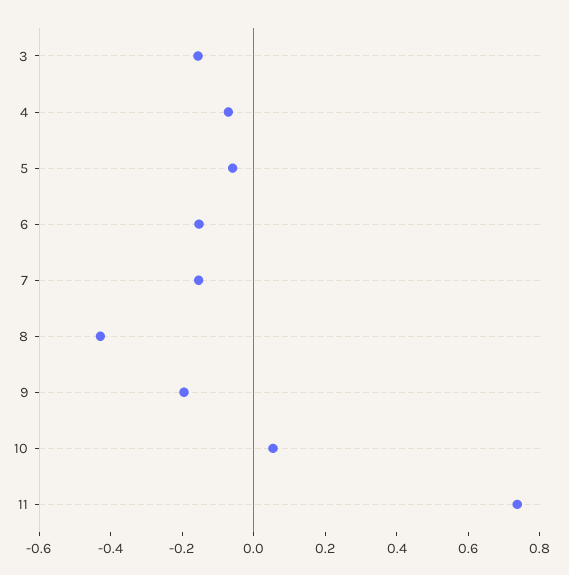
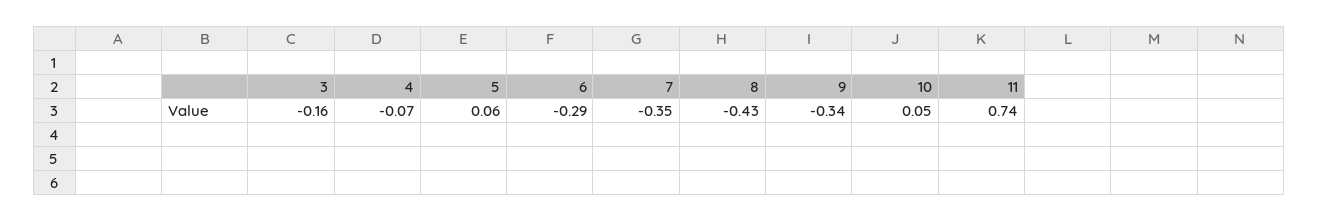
  {
    "3": -0.16,
    "4": -0.07,
-   "5": -0.05,
+   "5": 0.06,
-   "6": -0.15,
+   "6": -0.29,
-   "7": -0.15,
+   "7": -0.35,
    "8": -0.43,
-   "9": -0.2,
+   "9": -0.34,
    "10": 0.05,
    "11": 0.74
  }

